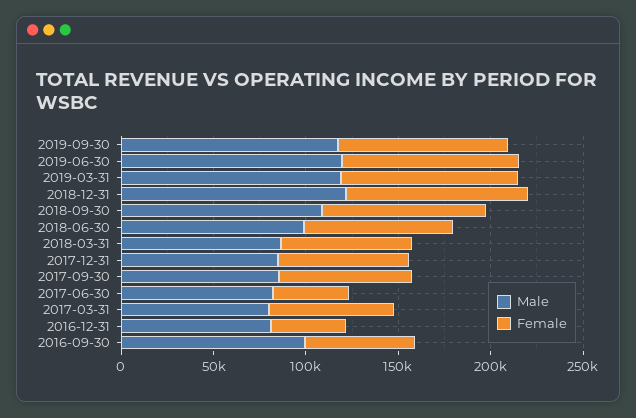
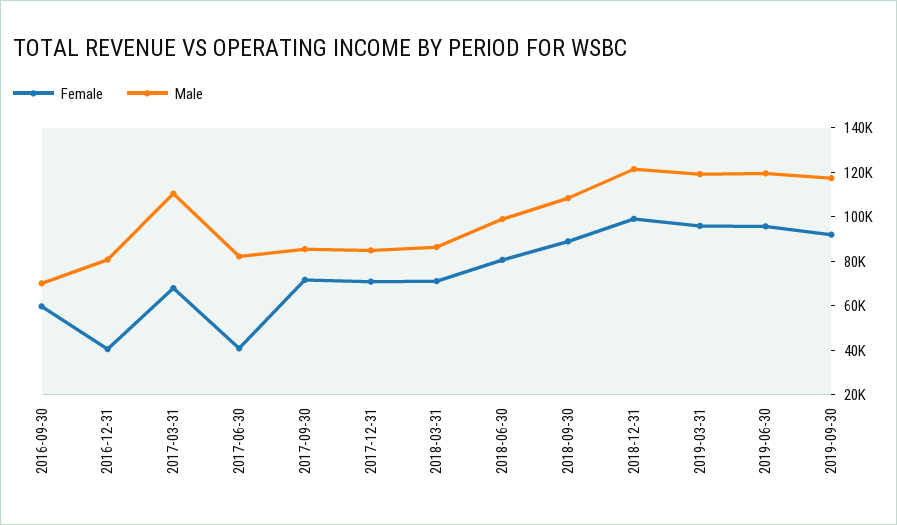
  {
    "Male": {
      "2019-09-30": 115000,
      "2019-06-30": 120000,
      "2019-03-31": 120000,
      "2018-12-31": 120000,
      "2018-09-30": 110000,
      "2018-06-30": 100000,
      "2018-03-31": 85000,
      "2017-12-31": 85000,
      "2017-09-30": 85000,
      "2017-06-30": 80000,
-     "2017-03-31": 80000,
+     "2017-03-31": 110000,
      "2016-12-31": 80000,
-     "2016-09-30": 100000
+     "2016-09-30": 70000
    },
    "Female": {
      "2019-09-30": 90000,
      "2019-06-30": 95000,
      "2019-03-31": 95000,
      "2018-12-31": 100000,
      "2018-09-30": 90000,
      "2018-06-30": 80000,
      "2018-03-31": 70000,
      "2017-12-31": 70000,
      "2017-09-30": 70000,
      "2017-06-30": 40000,
      "2017-03-31": 70000,
      "2016-12-31": 40000,
      "2016-09-30": 60000
    }
  }

